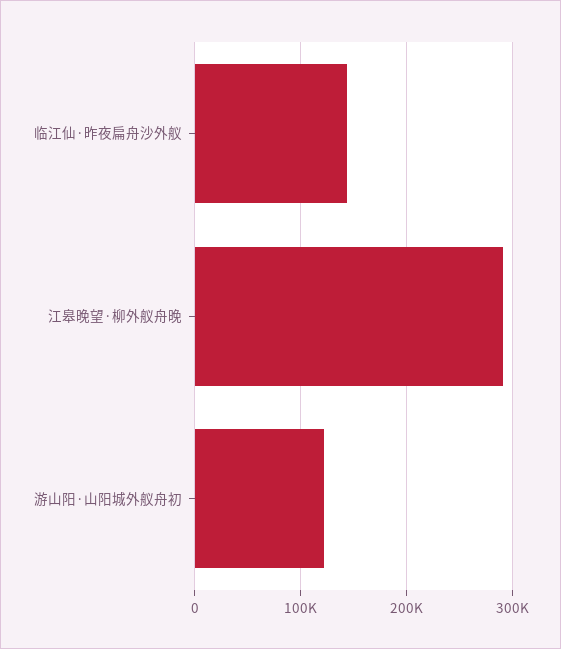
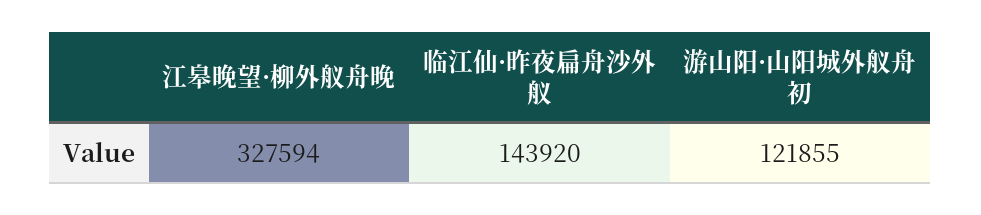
  {
    "临江仙·昨夜扁舟沙外舣": 143920,
-   "江皋晚望·柳外舣舟晚": 290000,
+   "江皋晚望·柳外舣舟晚": 327594,
    "游山阳·山阳城外舣舟初": 121855
  }

